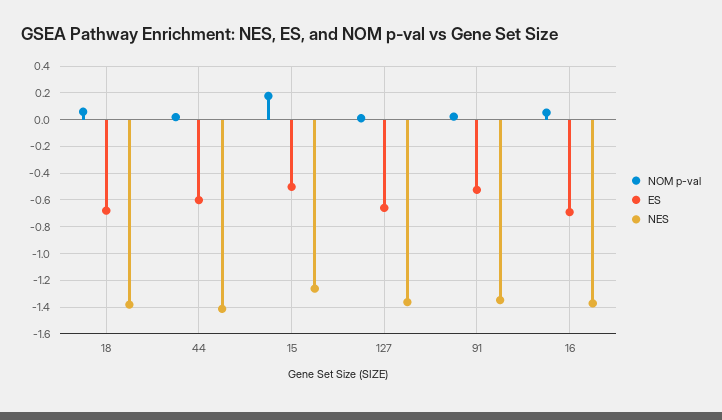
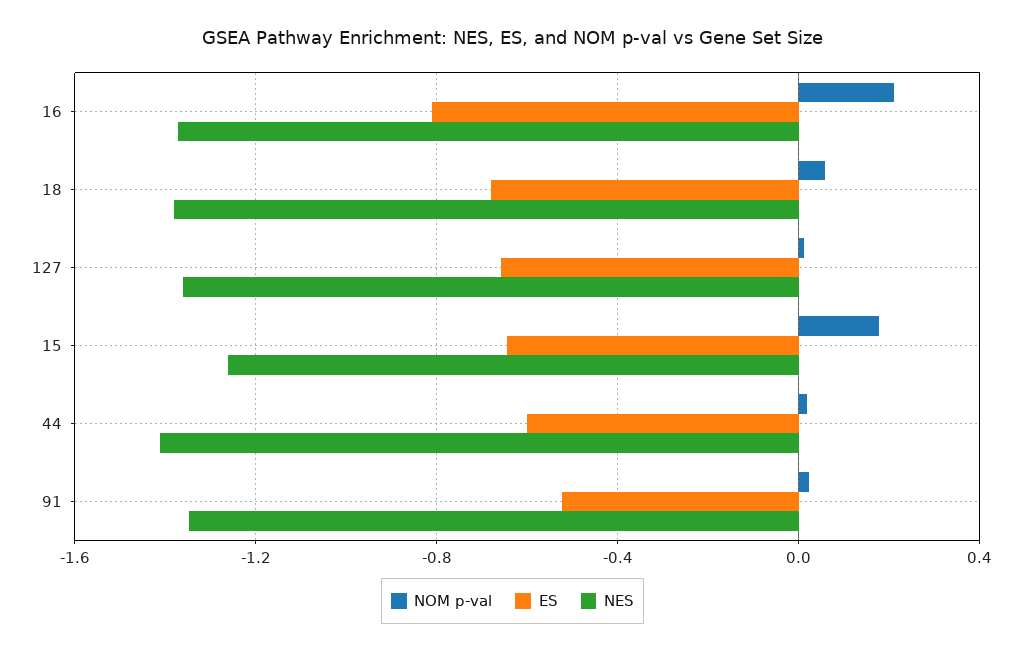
  {
    "NOM p-val": {
      "18": 0.05,
      "44": 0,
      "15": 0.2,
      "127": 0,
      "91": 0,
-     "16": 0.05
+     "16": 0.2
    },
    "ES": {
      "18": -0.7,
      "44": -0.6,
-     "15": -0.5,
+     "15": -0.65,
      "127": -0.65,
      "91": -0.5,
-     "16": -0.7
+     "16": -0.8
    },
    "NES": {
      "18": -1.4,
      "44": -1.4,
      "15": -1.25,
      "127": -1.35,
      "91": -1.35,
      "16": -1.35
    }
  }

